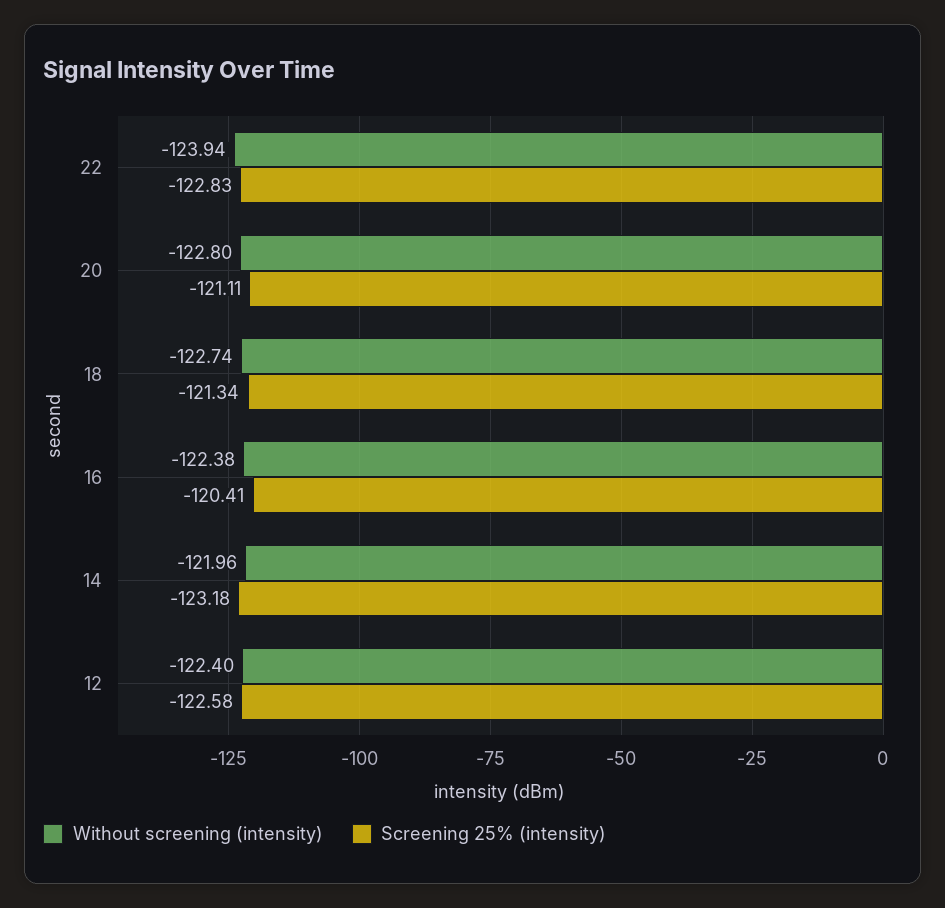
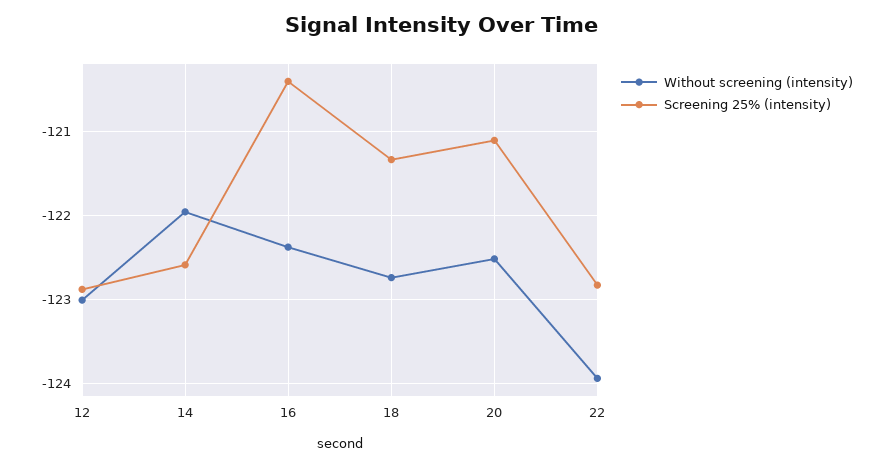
  {
    "Without screening (intensity)": {
      "22": -123.94,
-     "20": -122.8,
+     "20": -122.5,
      "18": -122.74,
      "16": -122.38,
      "14": -121.96,
-     "12": -122.4
+     "12": -123
    },
    "Screening 25% (intensity)": {
      "22": -122.83,
      "20": -121.11,
      "18": -121.34,
      "16": -120.41,
-     "14": -123.18,
+     "14": -122.6,
-     "12": -122.58
+     "12": -122.9
    }
  }

